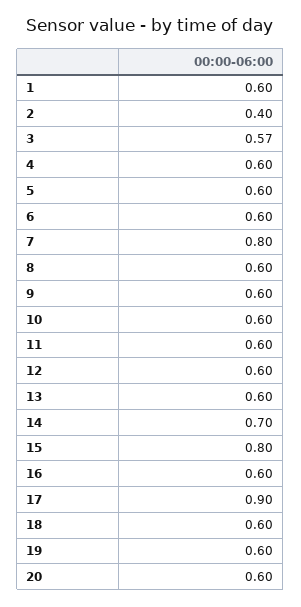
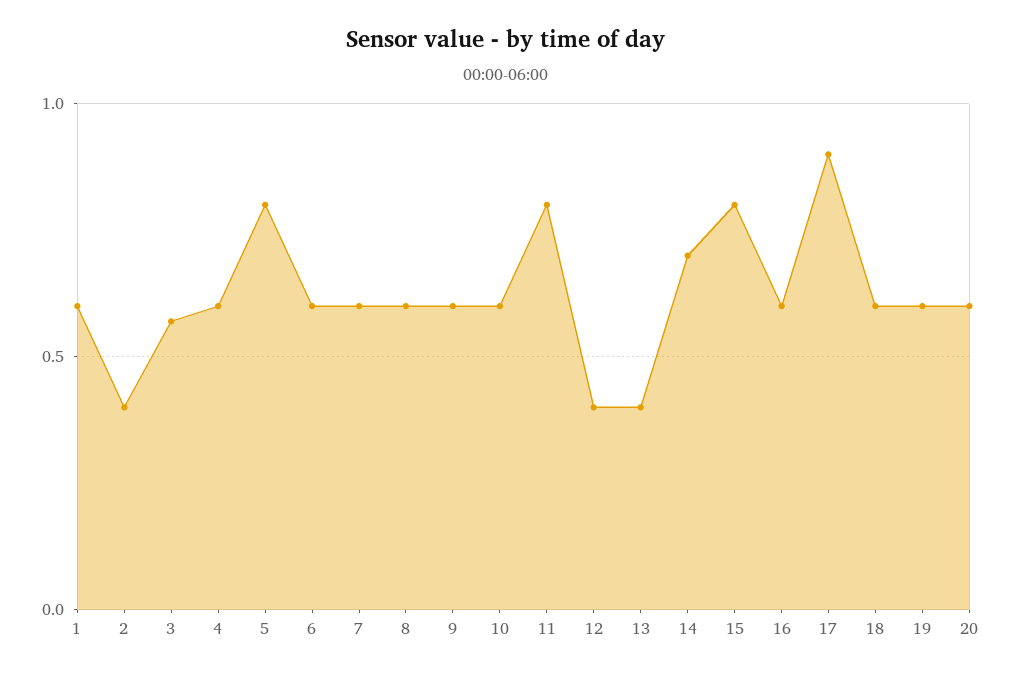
  {
    "1": 0.6,
    "2": 0.4,
    "3": 0.57,
    "4": 0.6,
-   "5": 0.6,
+   "5": 0.8,
    "6": 0.6,
-   "7": 0.8,
+   "7": 0.6,
    "8": 0.6,
    "9": 0.6,
    "10": 0.6,
-   "11": 0.6,
+   "11": 0.8,
-   "12": 0.6,
+   "12": 0.4,
-   "13": 0.6,
+   "13": 0.4,
    "14": 0.7,
    "15": 0.8,
    "16": 0.6,
    "17": 0.9,
    "18": 0.6,
    "19": 0.6,
    "20": 0.6
  }

